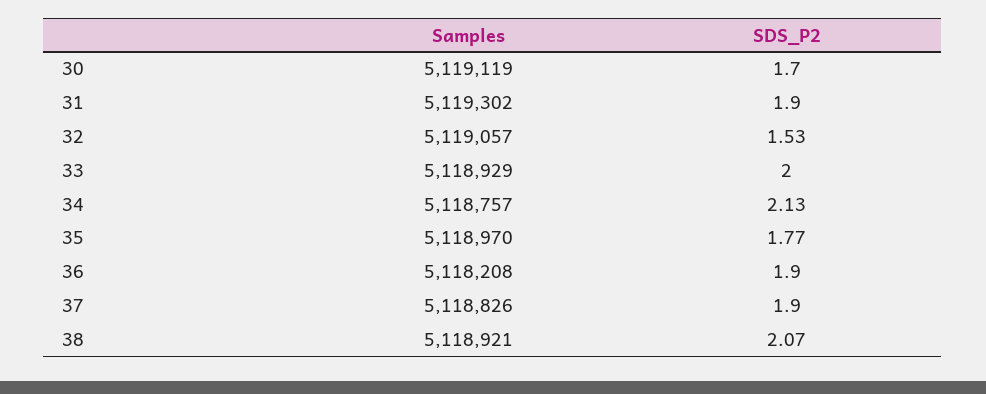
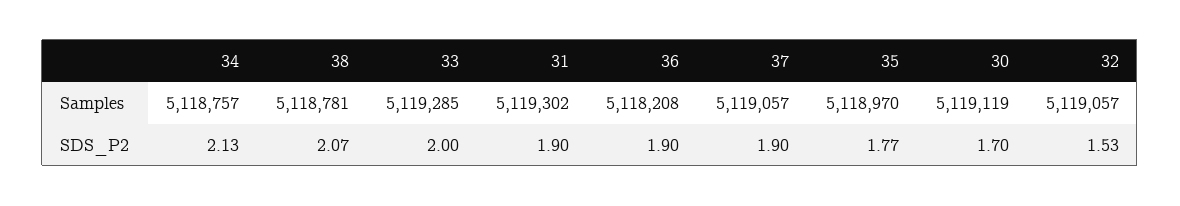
  {
    "Samples": {
      "30": 5119119,
      "31": 5119302,
      "32": 5119057,
-     "33": 5118929,
+     "33": 5119285,
      "34": 5118757,
      "35": 5118970,
      "36": 5118208,
-     "37": 5118826,
+     "37": 5119057,
-     "38": 5118921
+     "38": 5118781
    },
    "SDS_P2": {
      "30": 1.7,
      "31": 1.9,
      "32": 1.53,
      "33": 2,
      "34": 2.13,
      "35": 1.77,
      "36": 1.9,
      "37": 1.9,
      "38": 2.07
    }
  }

